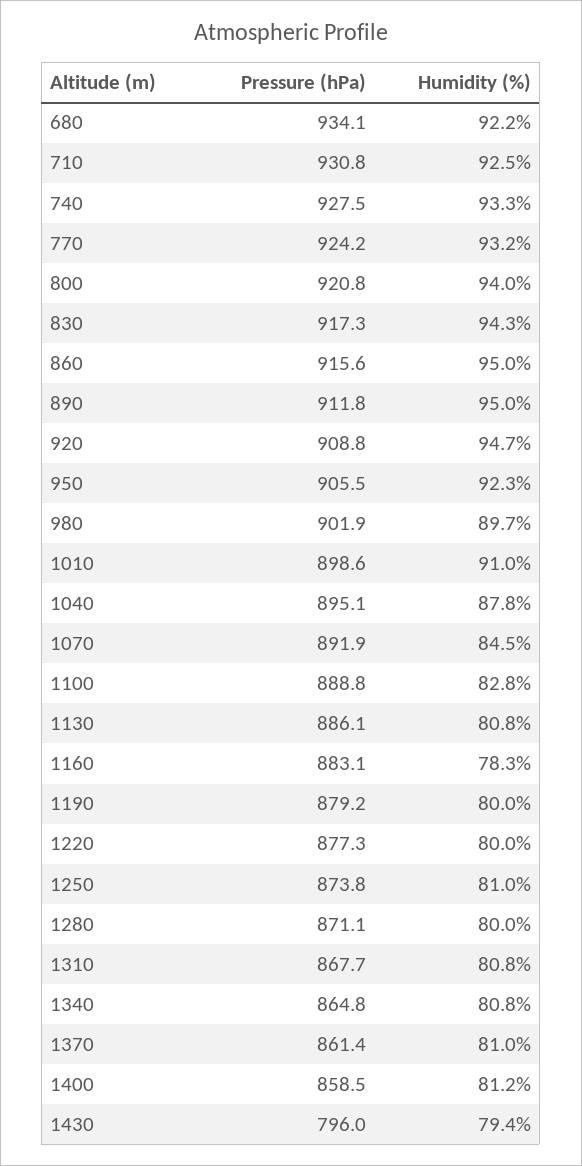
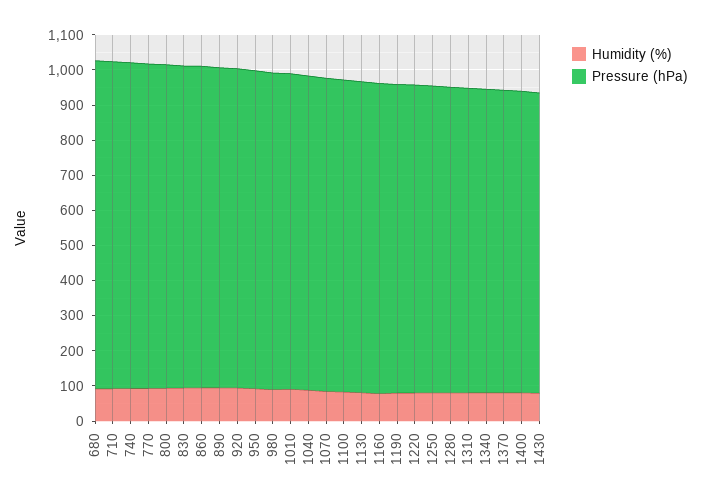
  {
    "Pressure (hPa)": {
      "680": 934.1,
      "710": 930.8,
      "740": 927.5,
      "770": 924.2,
      "800": 920.8,
      "830": 917.3,
      "860": 915.6,
      "890": 911.8,
      "920": 908.8,
      "950": 905.5,
      "980": 901.9,
      "1010": 898.6,
      "1040": 895.1,
      "1070": 891.9,
      "1100": 888.8,
      "1130": 886.1,
      "1160": 883.1,
      "1190": 879.2,
      "1220": 877.3,
      "1250": 873.8,
      "1280": 871.1,
      "1310": 867.7,
      "1340": 864.8,
      "1370": 861.4,
      "1400": 858.5,
-     "1430": 796
+     "1430": 850
    },
    "Humidity (%)": {
      "680": 92.2,
      "710": 92.5,
      "740": 93.3,
      "770": 93.2,
      "800": 94,
      "830": 94.3,
      "860": 95,
      "890": 95,
      "920": 94.7,
      "950": 92.3,
      "980": 89.7,
      "1010": 91,
      "1040": 87.8,
      "1070": 84.5,
      "1100": 82.8,
      "1130": 80.8,
      "1160": 78.3,
      "1190": 80,
      "1220": 80,
      "1250": 81,
      "1280": 80,
      "1310": 80.8,
      "1340": 80.8,
      "1370": 81,
      "1400": 81.2,
      "1430": 79.4
    }
  }

